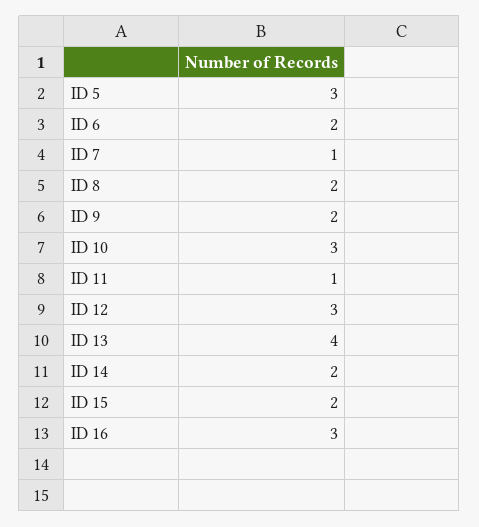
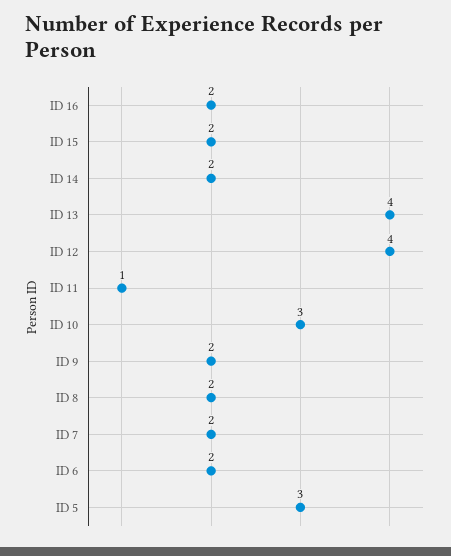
  {
    "ID 5": 3,
    "ID 6": 2,
-   "ID 7": 1,
+   "ID 7": 2,
    "ID 8": 2,
    "ID 9": 2,
    "ID 10": 3,
    "ID 11": 1,
-   "ID 12": 3,
+   "ID 12": 4,
    "ID 13": 4,
    "ID 14": 2,
    "ID 15": 2,
-   "ID 16": 3
+   "ID 16": 2
  }

